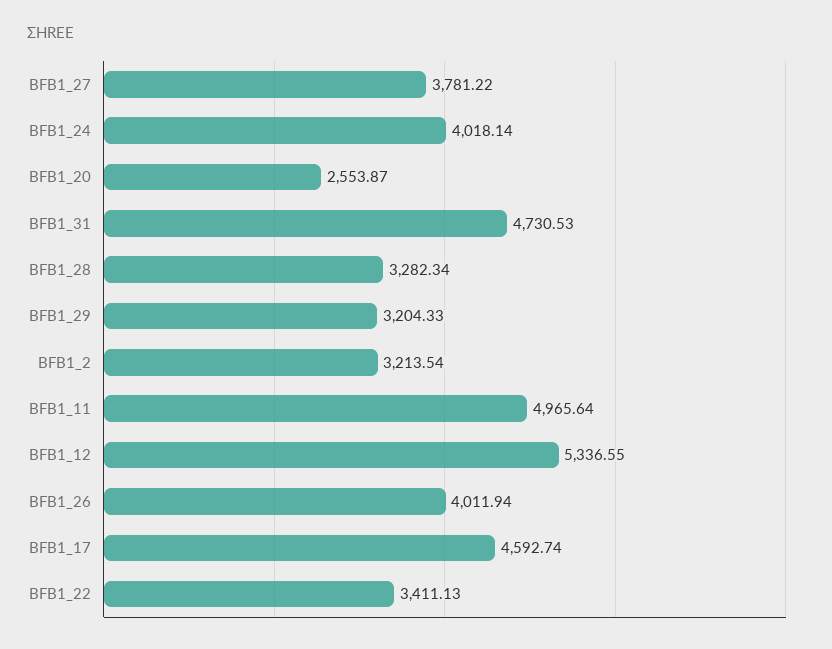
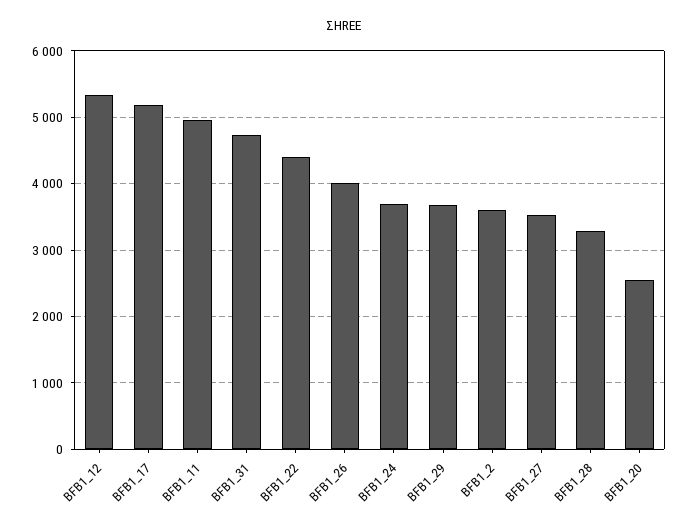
  {
-   "BFB1_27": 3781.22,
+   "BFB1_27": 3500,
-   "BFB1_24": 4018.14,
+   "BFB1_24": 3700,
    "BFB1_20": 2553.87,
    "BFB1_31": 4730.53,
    "BFB1_28": 3282.34,
-   "BFB1_29": 3204.33,
+   "BFB1_29": 3700,
-   "BFB1_2": 3213.54,
+   "BFB1_2": 3600,
    "BFB1_11": 4965.64,
    "BFB1_12": 5336.55,
    "BFB1_26": 4011.94,
-   "BFB1_17": 4592.74,
+   "BFB1_17": 5200,
-   "BFB1_22": 3411.13
+   "BFB1_22": 4400
  }

